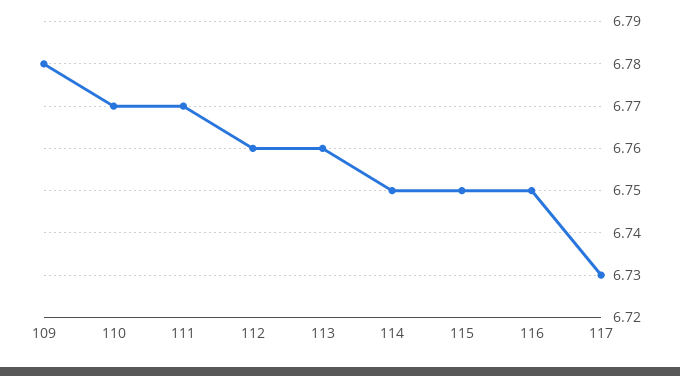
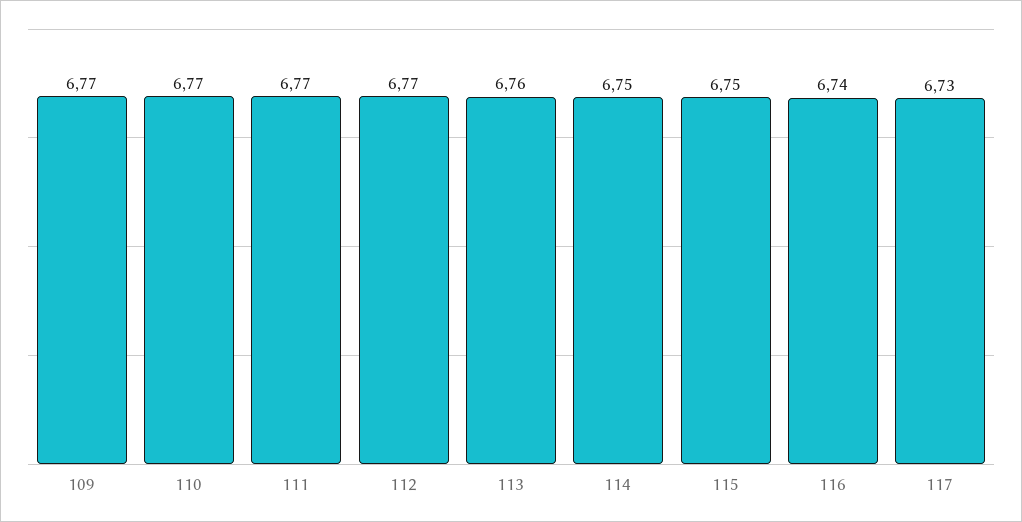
  {
-   "109": 6.78,
+   "109": 6.77,
    "110": 6.77,
    "111": 6.77,
-   "112": 6.76,
+   "112": 6.77,
    "113": 6.76,
    "114": 6.75,
    "115": 6.75,
-   "116": 6.75,
+   "116": 6.74,
    "117": 6.73
  }

